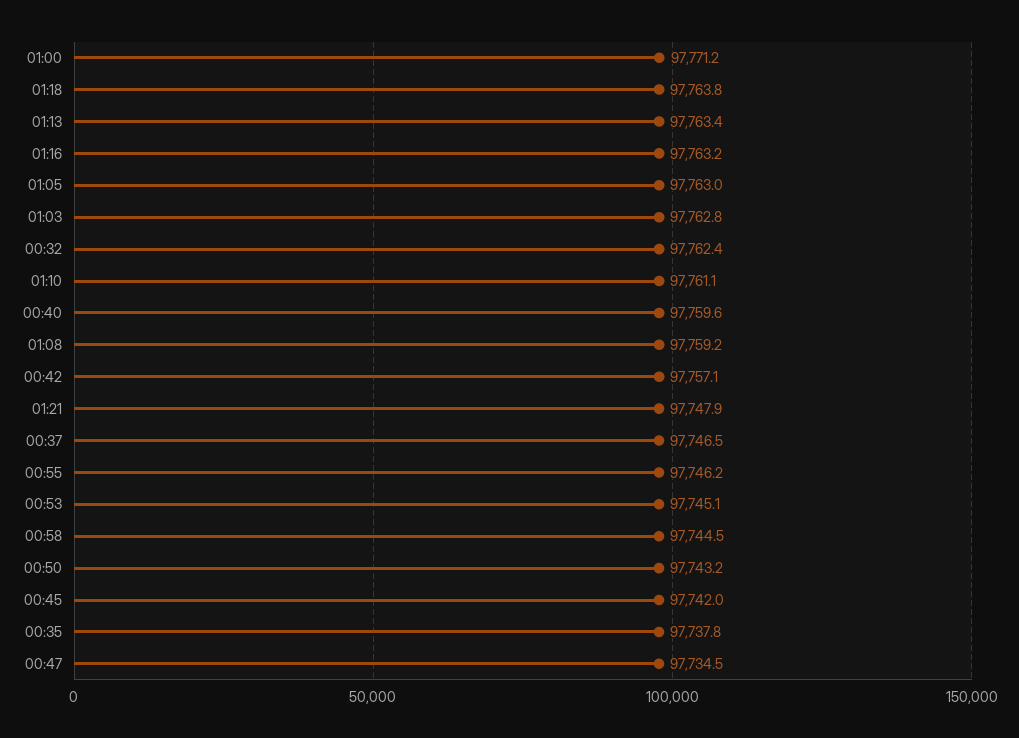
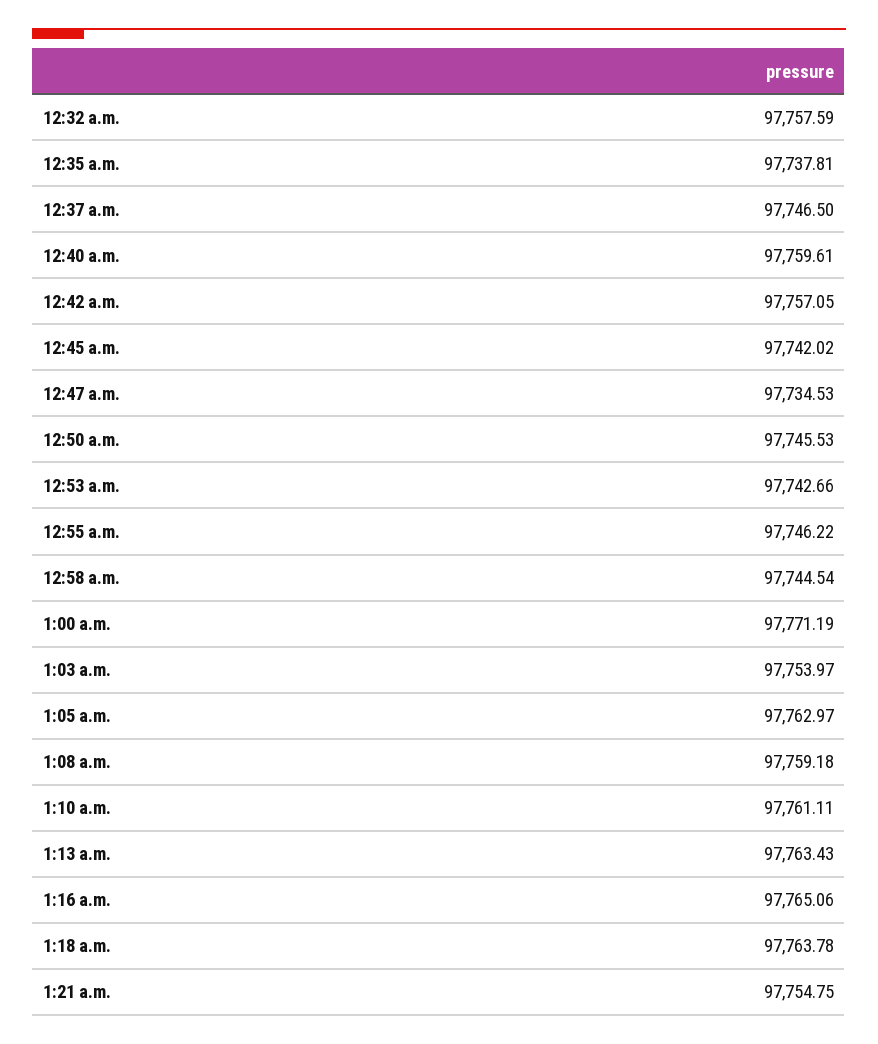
  {
    "01:00": 97771.19,
    "01:18": 97763.78,
    "01:13": 97763.43,
-   "01:16": 97763.2,
+   "01:16": 97765.06,
    "01:05": 97762.97,
-   "01:03": 97762.8,
+   "01:03": 97753.97,
-   "00:32": 97762.4,
+   "00:32": 97757.59,
    "01:10": 97761.11,
    "00:40": 97759.61,
    "01:08": 97759.18,
    "00:42": 97757.05,
-   "01:21": 97747.9,
+   "01:21": 97754.75,
    "00:37": 97746.5,
    "00:55": 97746.22,
-   "00:53": 97745.1,
+   "00:53": 97742.66,
    "00:58": 97744.54,
-   "00:50": 97743.2,
+   "00:50": 97745.53,
    "00:45": 97742.02,
    "00:35": 97737.81,
    "00:47": 97734.53
  }

